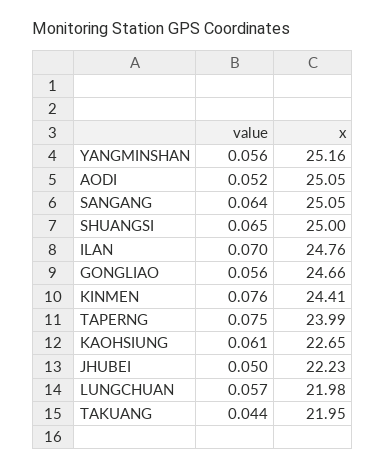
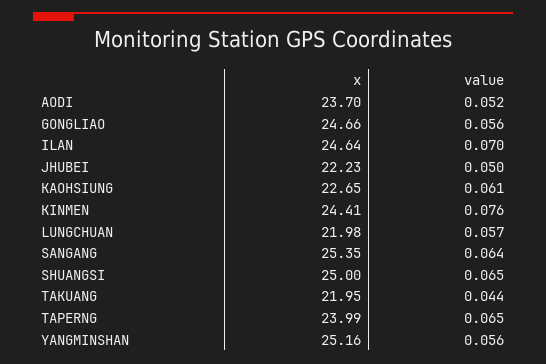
  {
    "value": {
      "YANGMINSHAN": 0.056,
      "AODI": 0.052,
      "SANGANG": 0.064,
      "SHUANGSI": 0.065,
      "ILAN": 0.07,
      "GONGLIAO": 0.056,
      "KINMEN": 0.076,
-     "TAPERNG": 0.075,
+     "TAPERNG": 0.065,
      "KAOHSIUNG": 0.061,
      "JHUBEI": 0.05,
      "LUNGCHUAN": 0.057,
      "TAKUANG": 0.044
    },
    "x": {
      "YANGMINSHAN": 25.16,
-     "AODI": 25.05,
+     "AODI": 23.7,
-     "SANGANG": 25.05,
+     "SANGANG": 25.35,
      "SHUANGSI": 25,
-     "ILAN": 24.76,
+     "ILAN": 24.64,
      "GONGLIAO": 24.66,
      "KINMEN": 24.41,
      "TAPERNG": 23.99,
      "KAOHSIUNG": 22.65,
      "JHUBEI": 22.23,
      "LUNGCHUAN": 21.98,
      "TAKUANG": 21.95
    }
  }

